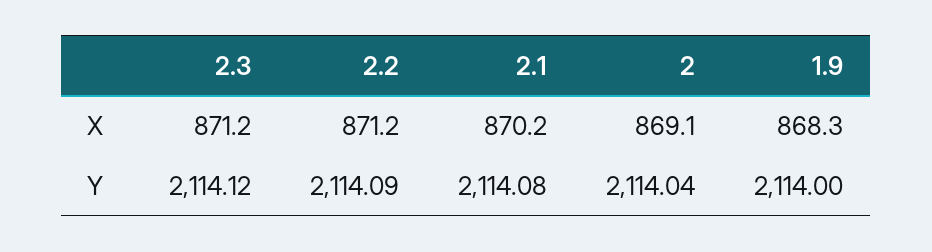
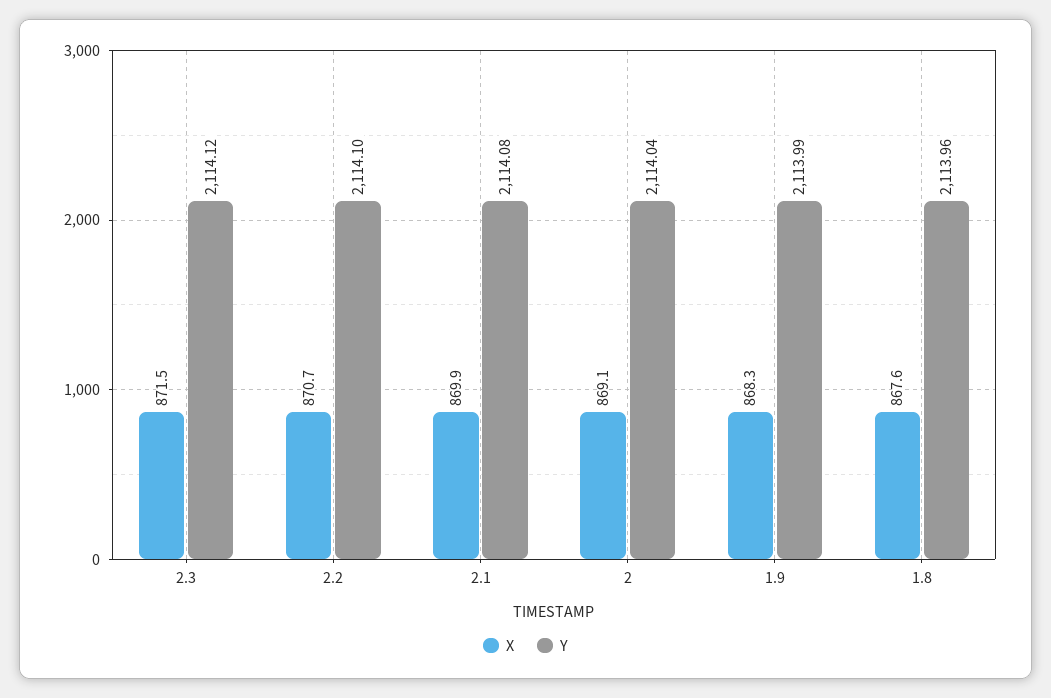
  {
    "X": {
-     "2.3": 871.2,
+     "2.3": 871.5,
-     "2.2": 871.2,
+     "2.2": 870.7,
-     "2.1": 870.2,
+     "2.1": 869.9,
      "2": 869.1,
-     "1.9": 868.3
+     "1.9": 868.3,
+     "1.8": 867.6
    },
    "Y": {
      "2.3": 2114.12,
-     "2.2": 2114.09,
+     "2.2": 2114.1,
      "2.1": 2114.08,
      "2": 2114.04,
-     "1.9": 2114
+     "1.9": 2113.99,
+     "1.8": 2113.96
    }
  }

